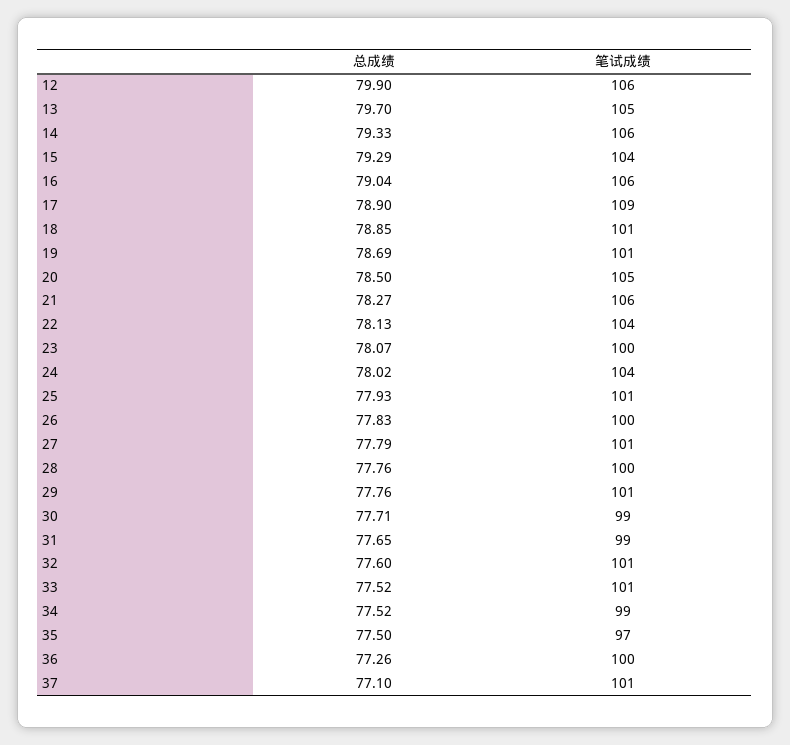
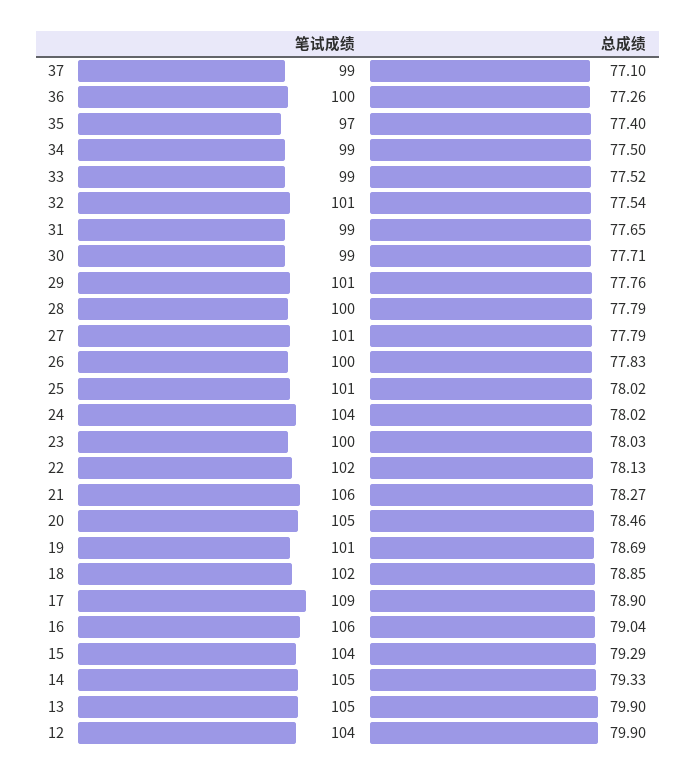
  {
    "总成绩": {
      "12": 79.9,
-     "13": 79.7,
+     "13": 79.9,
      "14": 79.33,
      "15": 79.29,
      "16": 79.04,
      "17": 78.9,
      "18": 78.85,
      "19": 78.69,
-     "20": 78.5,
+     "20": 78.46,
      "21": 78.27,
      "22": 78.13,
-     "23": 78.07,
+     "23": 78.03,
      "24": 78.02,
-     "25": 77.93,
+     "25": 78.02,
      "26": 77.83,
      "27": 77.79,
-     "28": 77.76,
+     "28": 77.79,
      "29": 77.76,
      "30": 77.71,
      "31": 77.65,
-     "32": 77.6,
+     "32": 77.54,
      "33": 77.52,
-     "34": 77.52,
+     "34": 77.5,
-     "35": 77.5,
+     "35": 77.4,
      "36": 77.26,
      "37": 77.1
    },
    "笔试成绩": {
-     "12": 106,
+     "12": 104,
      "13": 105,
-     "14": 106,
+     "14": 105,
      "15": 104,
      "16": 106,
      "17": 109,
-     "18": 101,
+     "18": 102,
      "19": 101,
      "20": 105,
      "21": 106,
-     "22": 104,
+     "22": 102,
      "23": 100,
      "24": 104,
      "25": 101,
      "26": 100,
      "27": 101,
      "28": 100,
      "29": 101,
      "30": 99,
      "31": 99,
      "32": 101,
-     "33": 101,
+     "33": 99,
      "34": 99,
      "35": 97,
      "36": 100,
-     "37": 101
+     "37": 99
    }
  }

